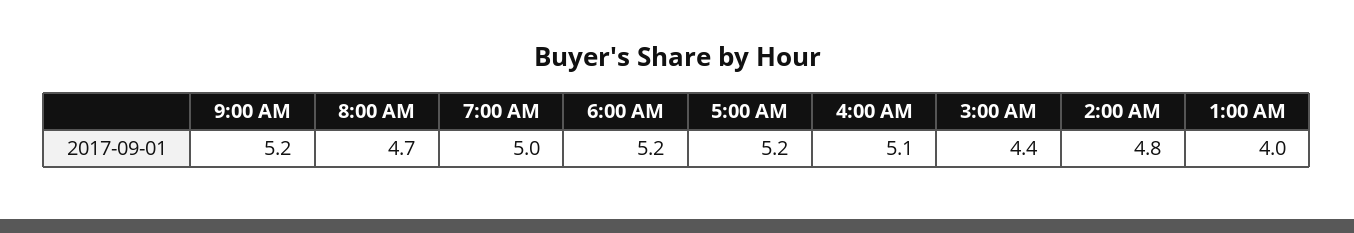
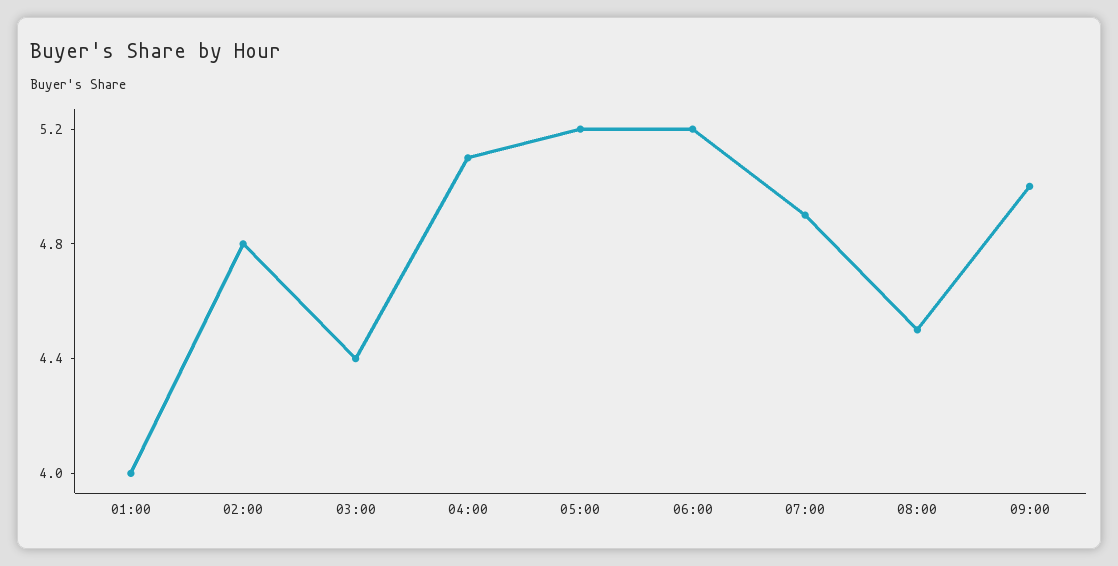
  {
-   "9:00 AM": 5.2,
+   "9:00 AM": 5,
-   "8:00 AM": 4.7,
+   "8:00 AM": 4.5,
-   "7:00 AM": 5,
+   "7:00 AM": 4.9,
    "6:00 AM": 5.2,
    "5:00 AM": 5.2,
    "4:00 AM": 5.1,
    "3:00 AM": 4.4,
    "2:00 AM": 4.8,
    "1:00 AM": 4
  }

